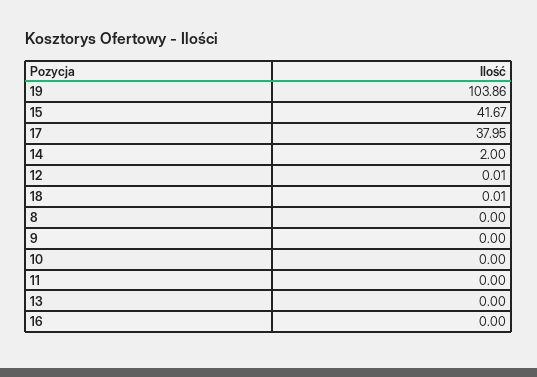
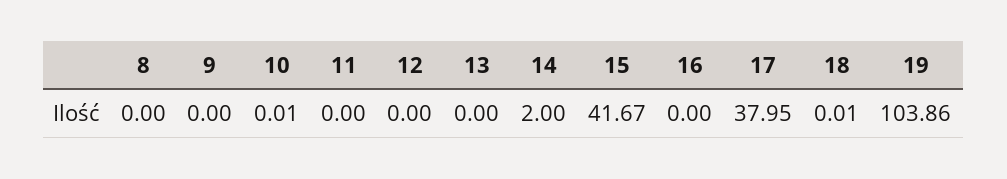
  {
    "19": 103.86,
    "15": 41.67,
    "17": 37.95,
    "14": 2,
-   "12": 0.01,
+   "12": 0,
    "18": 0.01,
    "8": 0,
    "9": 0,
-   "10": 0,
+   "10": 0.01,
    "11": 0,
    "13": 0,
    "16": 0
  }

